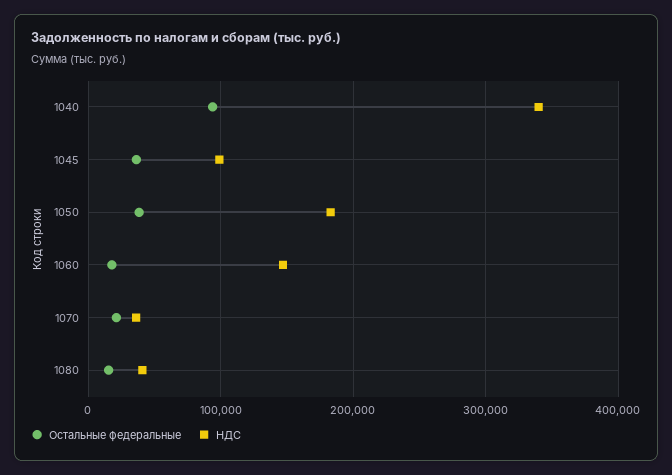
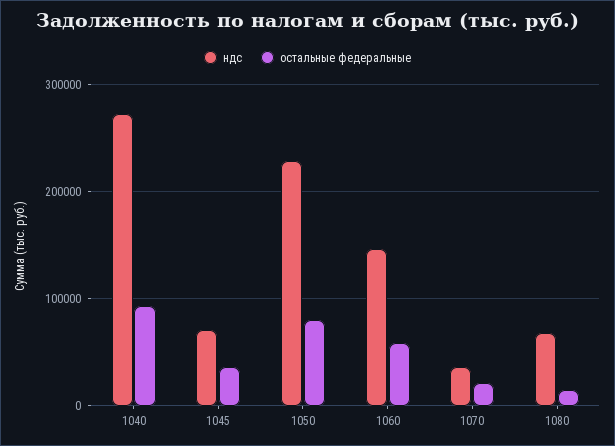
  {
    "Остальные федеральные": {
      "1040": 90000,
      "1045": 40000,
-     "1050": 40000,
+     "1050": 80000,
-     "1060": 20000,
+     "1060": 60000,
      "1070": 20000,
      "1080": 20000
    },
    "НДС": {
-     "1040": 340000,
+     "1040": 270000,
-     "1045": 100000,
+     "1045": 70000,
-     "1050": 180000,
+     "1050": 230000,
      "1060": 150000,
      "1070": 40000,
-     "1080": 40000
+     "1080": 70000
    }
  }

